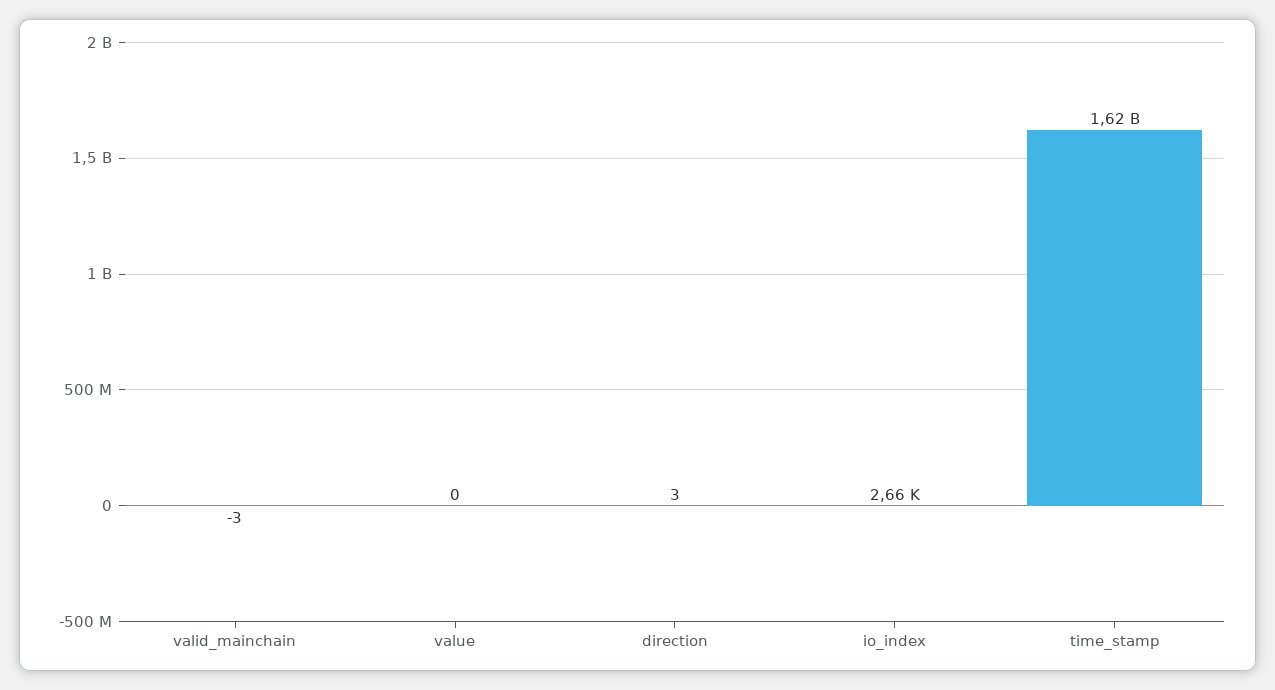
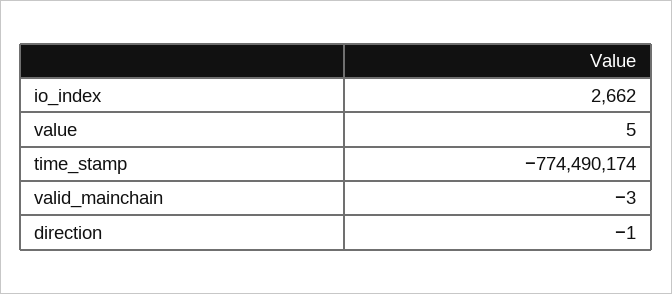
  {
    "valid_mainchain": -3,
-   "value": 0,
+   "value": 5,
-   "direction": 3,
+   "direction": -1,
    "io_index": 2662,
-   "time_stamp": 1620000000
+   "time_stamp": -774490174
  }

